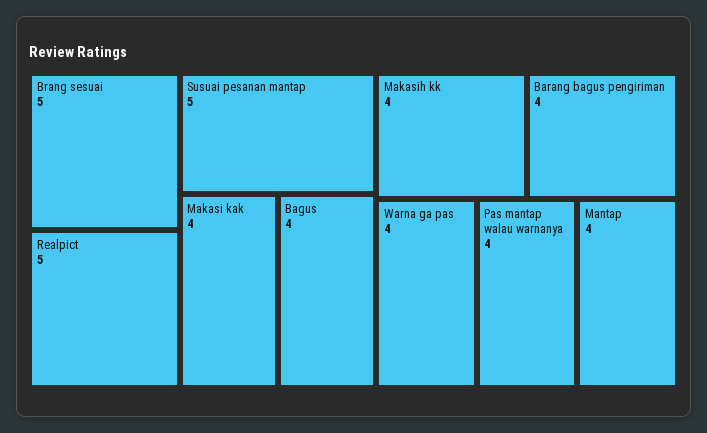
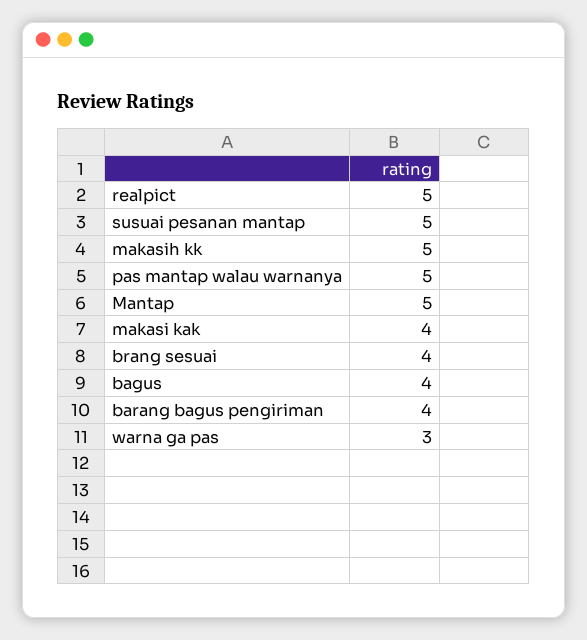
  {
-   "Brang sesuai": 5,
+   "Brang sesuai": 4,
    "Realpict": 5,
    "Susuai pesanan mantap": 5,
    "Makasi kak": 4,
    "Bagus": 4,
-   "Makasih kk": 4,
+   "Makasih kk": 5,
    "Barang bagus pengiriman": 4,
-   "Warna ga pas": 4,
+   "Warna ga pas": 3,
-   "Pas mantap walau warnanya": 4,
+   "Pas mantap walau warnanya": 5,
-   "Mantap": 4
+   "Mantap": 5
  }

